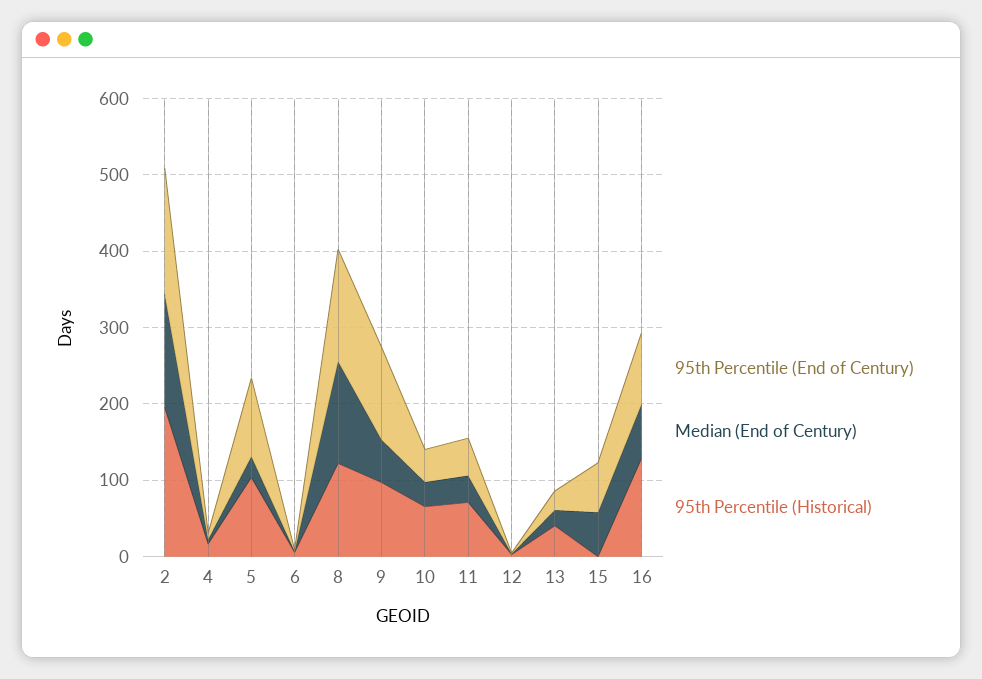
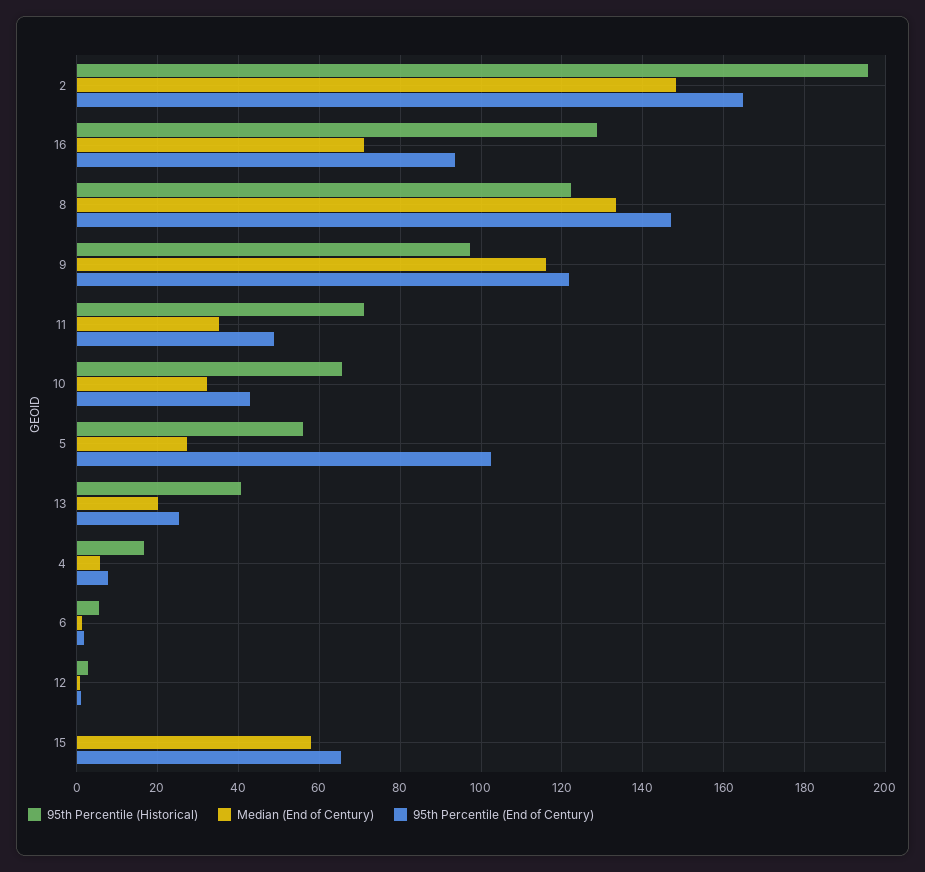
  {
    "95th Percentile (End of Century)": {
      "2": 164,
      "4": 8,
      "5": 102,
      "6": 2,
      "8": 146,
      "9": 122,
      "10": 42,
      "11": 48,
      "12": 2,
      "13": 26,
      "15": 66,
      "16": 94
    },
    "Median (End of Century)": {
      "2": 148,
      "4": 6,
      "5": 28,
      "6": 2,
      "8": 134,
-     "9": 60,
+     "9": 116,
      "10": 32,
      "11": 36,
      "12": 0,
      "13": 20,
      "15": 58,
      "16": 70
    },
    "95th Percentile (Historical)": {
      "2": 196,
      "4": 16,
-     "5": 100,
+     "5": 56,
      "6": 6,
      "8": 122,
      "9": 98,
      "10": 66,
      "11": 72,
      "12": 2,
      "13": 40,
      "15": 0,
      "16": 128
    }
  }

